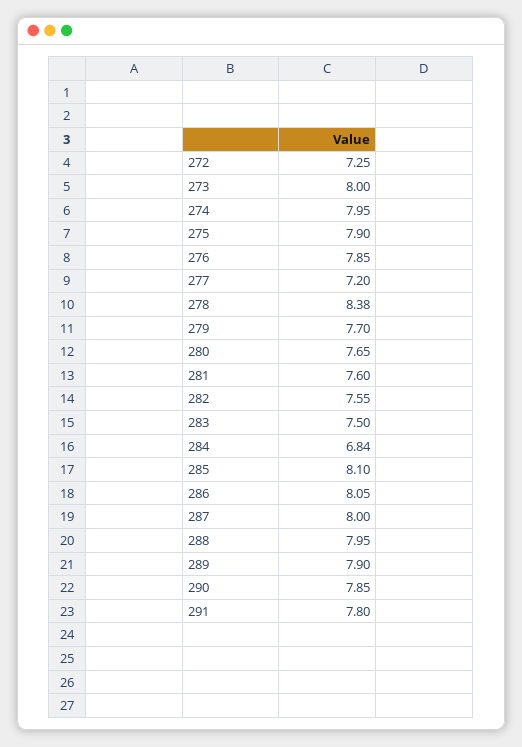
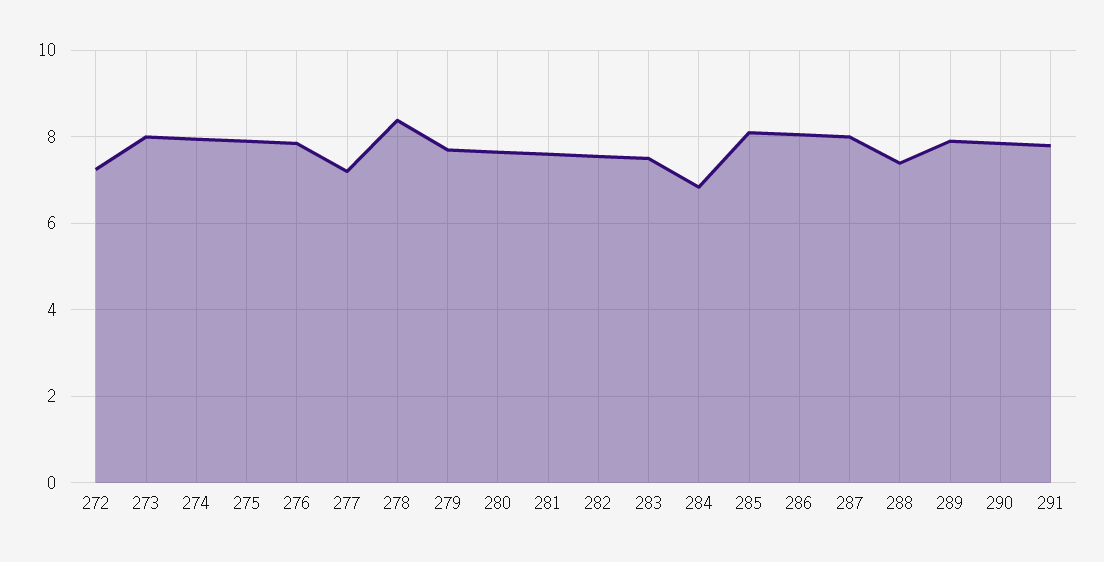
  {
    "272": 7.25,
    "273": 8,
    "274": 7.95,
    "275": 7.9,
    "276": 7.85,
    "277": 7.2,
    "278": 8.38,
    "279": 7.7,
    "280": 7.65,
    "281": 7.6,
    "282": 7.55,
    "283": 7.5,
    "284": 6.84,
    "285": 8.1,
    "286": 8.05,
    "287": 8,
-   "288": 7.95,
+   "288": 7.4,
    "289": 7.9,
    "290": 7.85,
    "291": 7.8
  }

